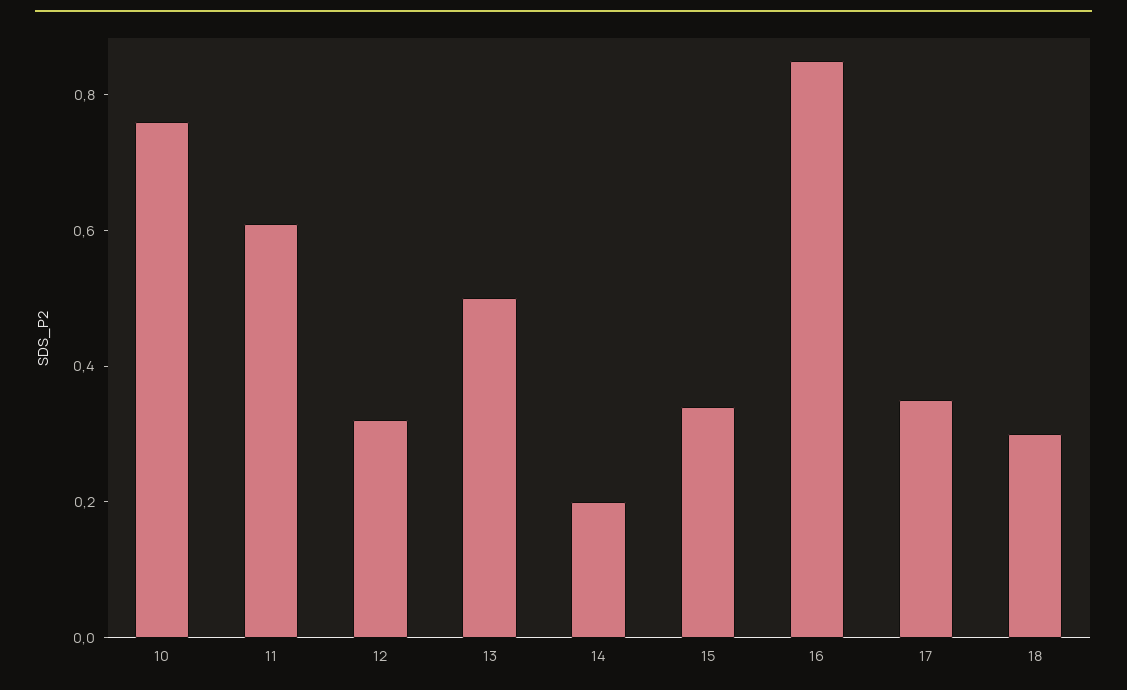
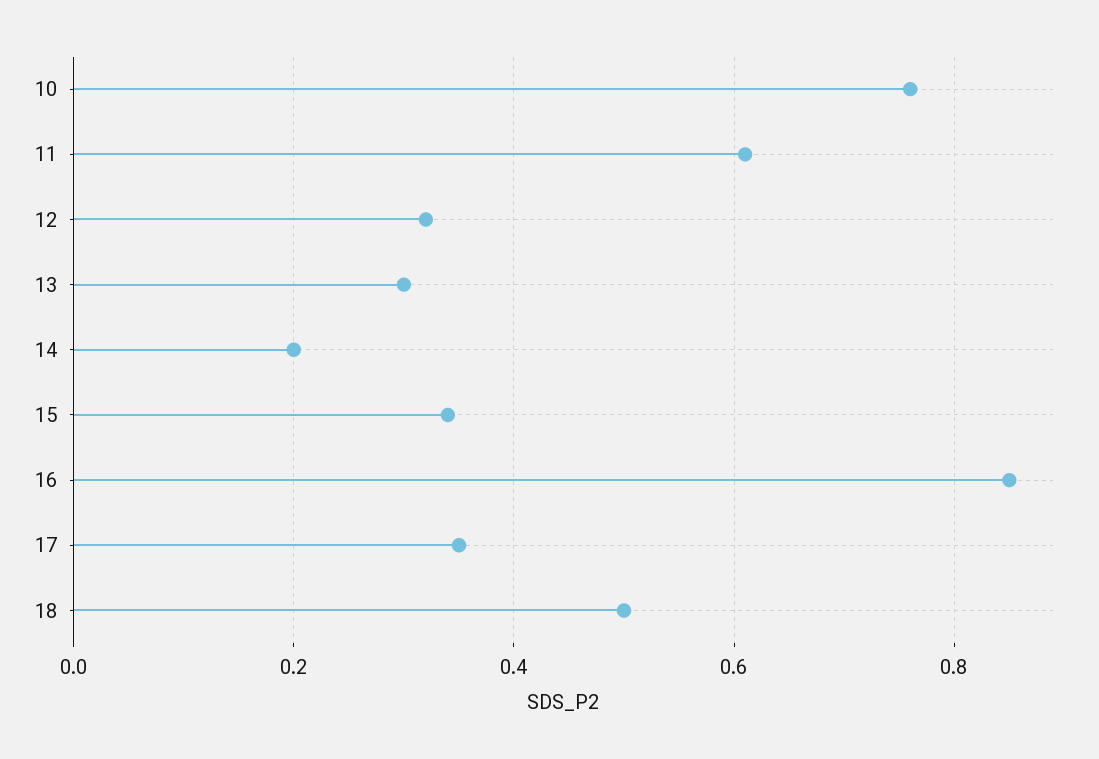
  {
    "10": 0.75,
    "11": 0.6,
    "12": 0.3,
-   "13": 0.5,
+   "13": 0.3,
    "14": 0.2,
    "15": 0.35,
    "16": 0.85,
    "17": 0.35,
-   "18": 0.3
+   "18": 0.5
  }

